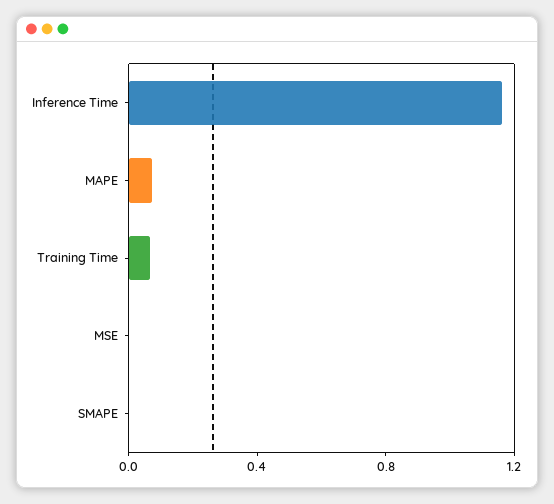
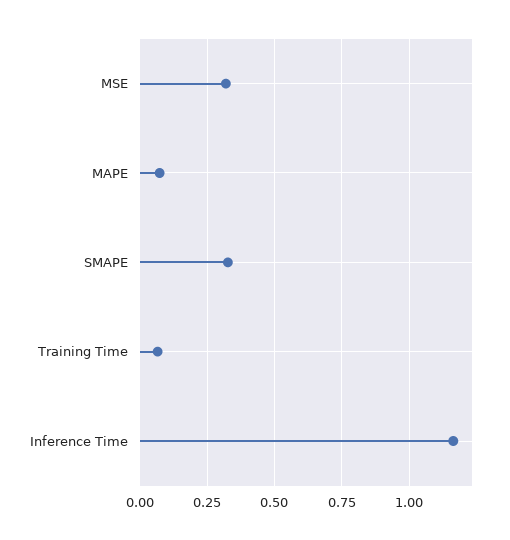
  {
    "Inference Time": 1.175,
    "MAPE": 0.075,
    "Training Time": 0.075,
-   "MSE": 0,
+   "MSE": 0.325,
-   "SMAPE": 0
+   "SMAPE": 0.325
  }

